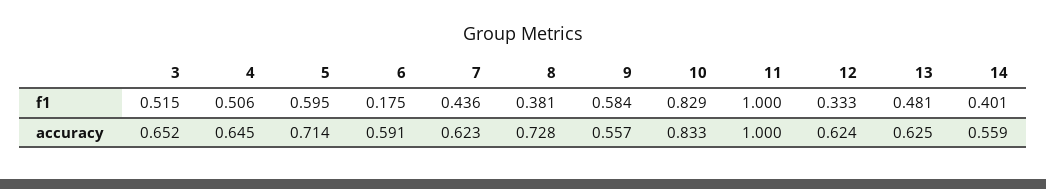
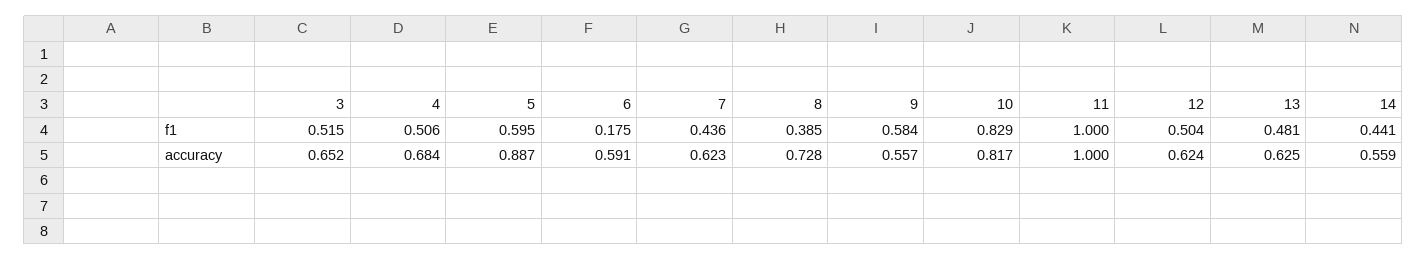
  {
    "3": {
      "f1": 0.515,
      "accuracy": 0.652
    },
    "4": {
      "f1": 0.506,
-     "accuracy": 0.645
+     "accuracy": 0.684
    },
    "5": {
      "f1": 0.595,
-     "accuracy": 0.714
+     "accuracy": 0.887
    },
    "6": {
      "f1": 0.175,
      "accuracy": 0.591
    },
    "7": {
      "f1": 0.436,
      "accuracy": 0.623
    },
    "8": {
-     "f1": 0.381,
+     "f1": 0.385,
      "accuracy": 0.728
    },
    "9": {
      "f1": 0.584,
      "accuracy": 0.557
    },
    "10": {
      "f1": 0.829,
-     "accuracy": 0.833
+     "accuracy": 0.817
    },
    "11": {
      "f1": 1,
      "accuracy": 1
    },
    "12": {
-     "f1": 0.333,
+     "f1": 0.504,
      "accuracy": 0.624
    },
    "13": {
      "f1": 0.481,
      "accuracy": 0.625
    },
    "14": {
-     "f1": 0.401,
+     "f1": 0.441,
      "accuracy": 0.559
    }
  }

